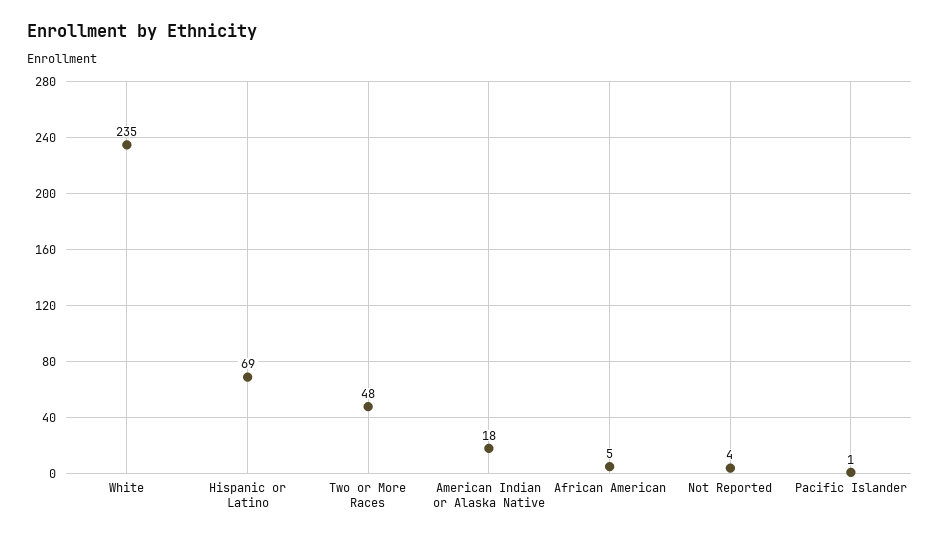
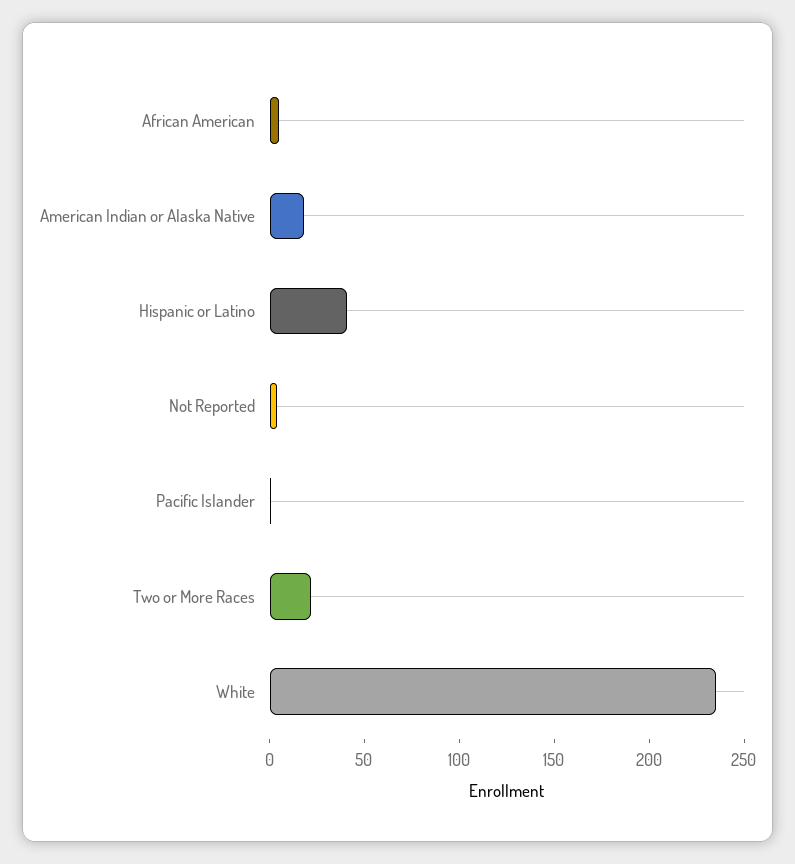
  {
    "White": 235,
-   "Hispanic or Latino": 69,
+   "Hispanic or Latino": 40,
-   "Two or More Races": 48,
+   "Two or More Races": 20,
    "American Indian or Alaska Native": 18,
    "African American": 5,
    "Not Reported": 4,
    "Pacific Islander": 1
  }

